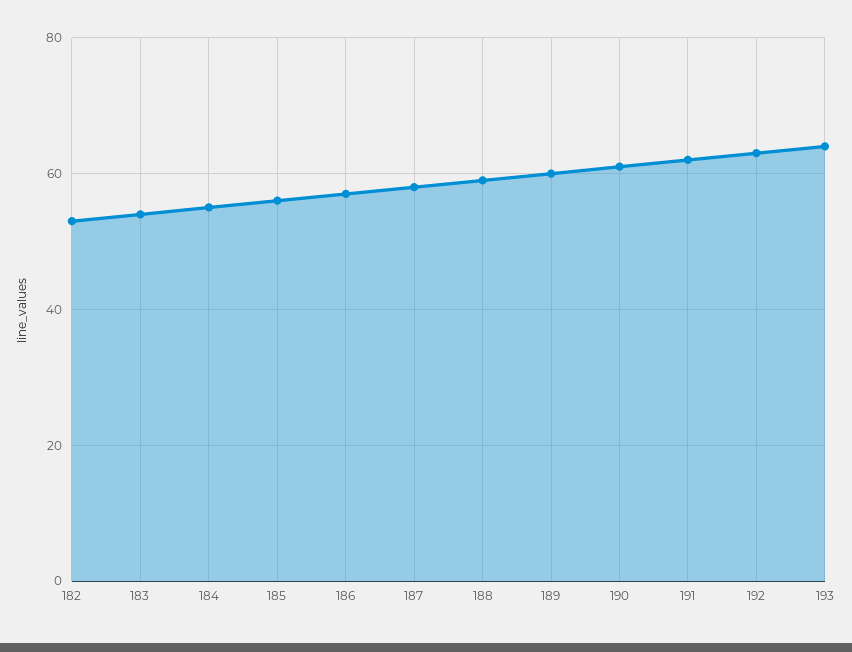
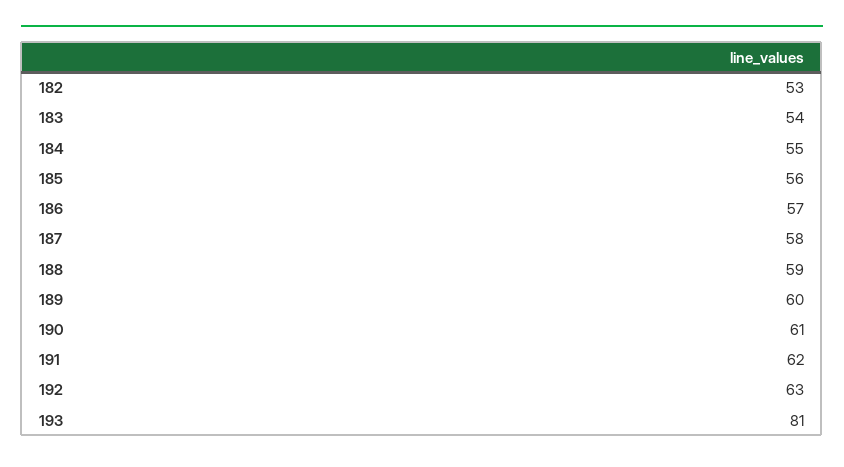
  {
    "182": 53,
    "183": 54,
    "184": 55,
    "185": 56,
    "186": 57,
    "187": 58,
    "188": 59,
    "189": 60,
    "190": 61,
    "191": 62,
    "192": 63,
-   "193": 65
+   "193": 81
  }

